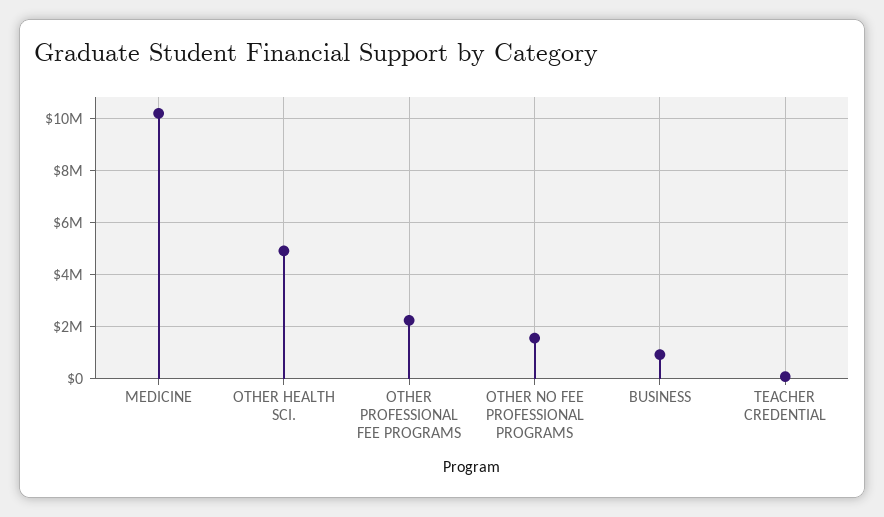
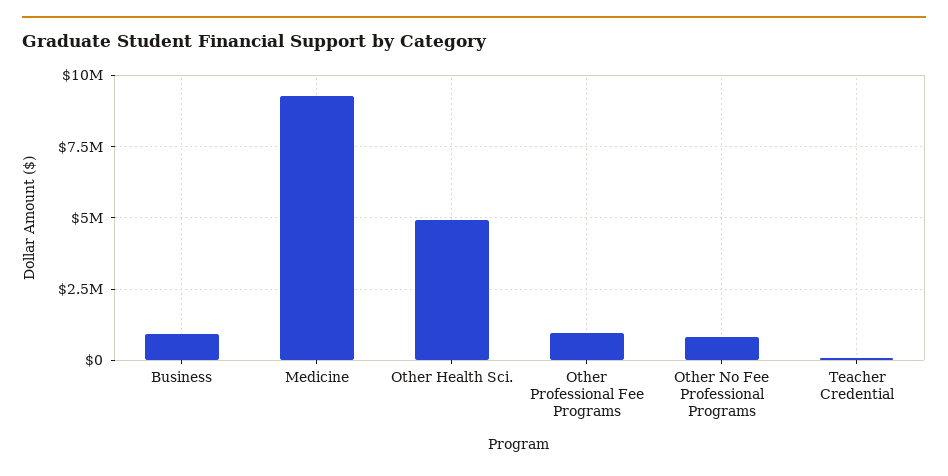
  {
-   "MEDICINE": 10250000,
+   "MEDICINE": 9250000,
    "OTHER HEALTH SCI.": 5000000,
-   "OTHER PROFESSIONAL FEE PROGRAMS": 2250000,
+   "OTHER PROFESSIONAL FEE PROGRAMS": 1000000,
-   "OTHER NO FEE PROFESSIONAL PROGRAMS": 1500000,
+   "OTHER NO FEE PROFESSIONAL PROGRAMS": 750000,
    "BUSINESS": 1000000,
    "TEACHER CREDENTIAL": 0
  }

